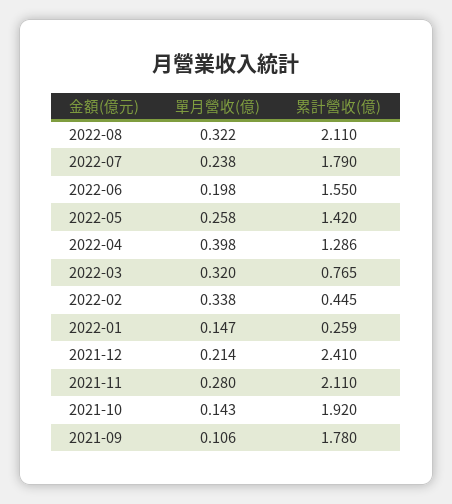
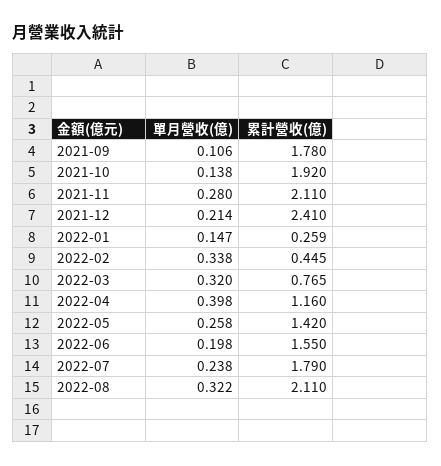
  {
    "單月營收(億)": {
      "2022-08": 0.322,
      "2022-07": 0.238,
      "2022-06": 0.198,
      "2022-05": 0.258,
      "2022-04": 0.398,
      "2022-03": 0.32,
      "2022-02": 0.338,
      "2022-01": 0.147,
      "2021-12": 0.214,
      "2021-11": 0.28,
-     "2021-10": 0.143,
+     "2021-10": 0.138,
      "2021-09": 0.106
    },
    "累計營收(億)": {
      "2022-08": 2.11,
      "2022-07": 1.79,
      "2022-06": 1.55,
      "2022-05": 1.42,
-     "2022-04": 1.286,
+     "2022-04": 1.16,
      "2022-03": 0.765,
      "2022-02": 0.445,
      "2022-01": 0.259,
      "2021-12": 2.41,
      "2021-11": 2.11,
      "2021-10": 1.92,
      "2021-09": 1.78
    }
  }

